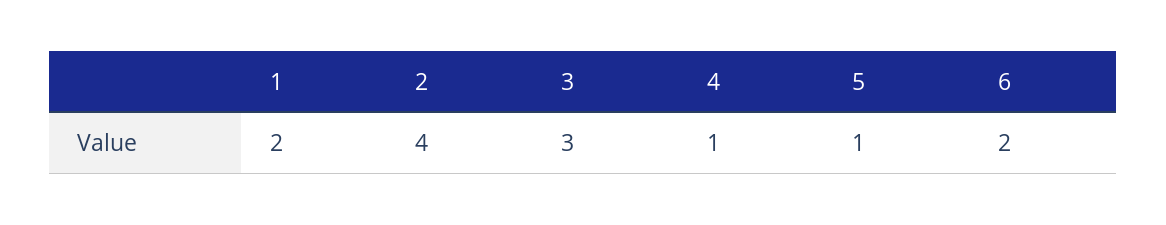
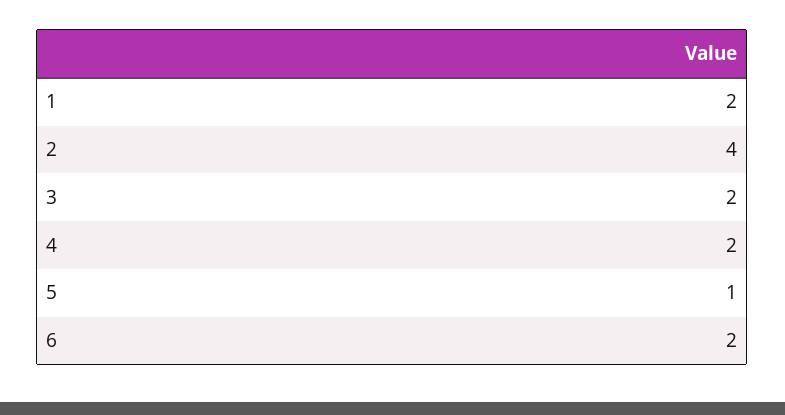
  {
    "1": 2,
    "2": 4,
-   "3": 3,
+   "3": 2,
-   "4": 1,
+   "4": 2,
    "5": 1,
    "6": 2
  }

